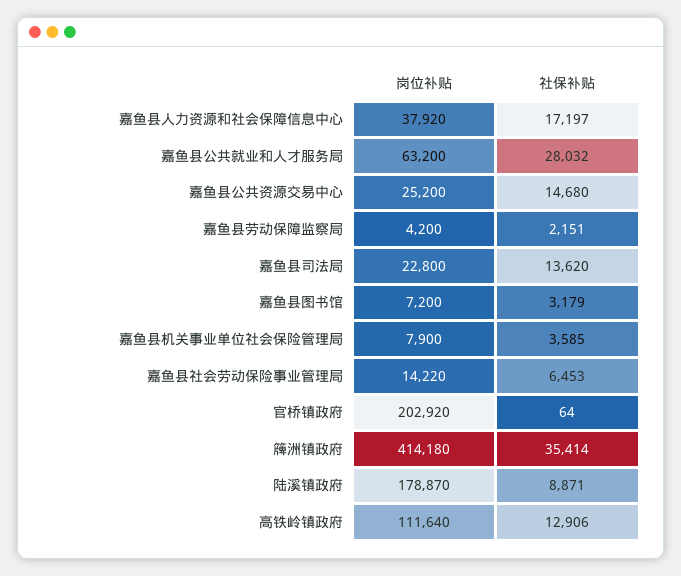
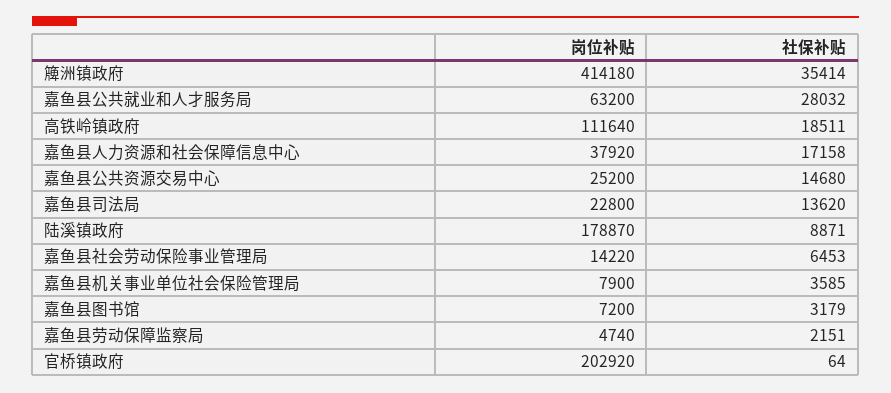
  {
    "岗位补贴": {
      "嘉鱼县人力资源和社会保障信息中心": 37920,
      "嘉鱼县公共就业和人才服务局": 63200,
      "嘉鱼县公共资源交易中心": 25200,
-     "嘉鱼县劳动保障监察局": 4200,
+     "嘉鱼县劳动保障监察局": 4740,
      "嘉鱼县司法局": 22800,
      "嘉鱼县图书馆": 7200,
      "嘉鱼县机关事业单位社会保险管理局": 7900,
      "嘉鱼县社会劳动保险事业管理局": 14220,
      "官桥镇政府": 202920,
      "簰洲镇政府": 414180,
      "陆溪镇政府": 178870,
      "高铁岭镇政府": 111640
    },
    "社保补贴": {
-     "嘉鱼县人力资源和社会保障信息中心": 17197,
+     "嘉鱼县人力资源和社会保障信息中心": 17158,
      "嘉鱼县公共就业和人才服务局": 28032,
      "嘉鱼县公共资源交易中心": 14680,
      "嘉鱼县劳动保障监察局": 2151,
      "嘉鱼县司法局": 13620,
      "嘉鱼县图书馆": 3179,
      "嘉鱼县机关事业单位社会保险管理局": 3585,
      "嘉鱼县社会劳动保险事业管理局": 6453,
      "官桥镇政府": 64,
      "簰洲镇政府": 35414,
      "陆溪镇政府": 8871,
-     "高铁岭镇政府": 12906
+     "高铁岭镇政府": 18511
    }
  }

